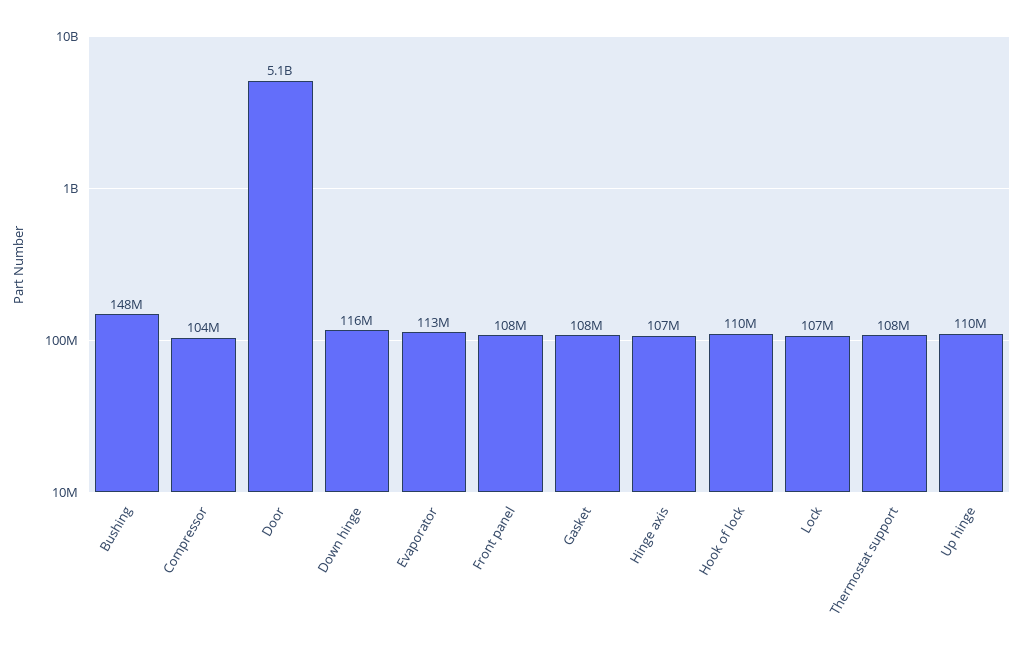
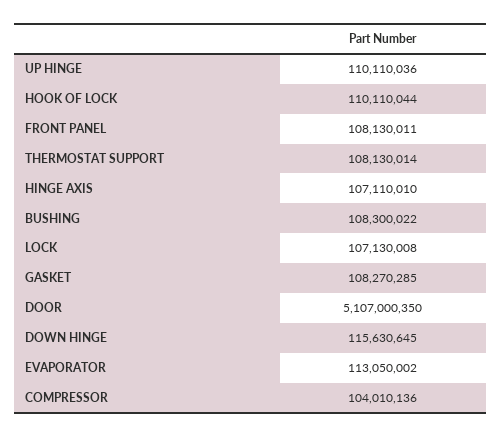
  {
-   "Bushing": 148000000,
+   "Bushing": 108300022,
    "Compressor": 104010136,
    "Door": 5107000350,
    "Down hinge": 115630645,
    "Evaporator": 113050002,
    "Front panel": 108130011,
    "Gasket": 108270285,
    "Hinge axis": 107110010,
    "Hook of lock": 110110044,
    "Lock": 107130008,
    "Thermostat support": 108130014,
    "Up hinge": 110110036
  }

